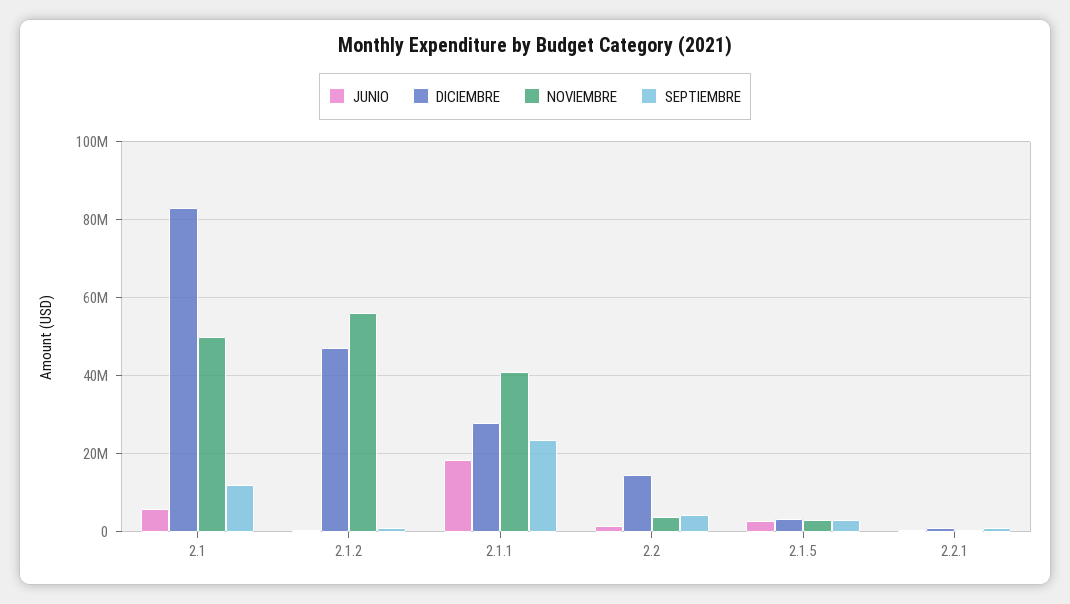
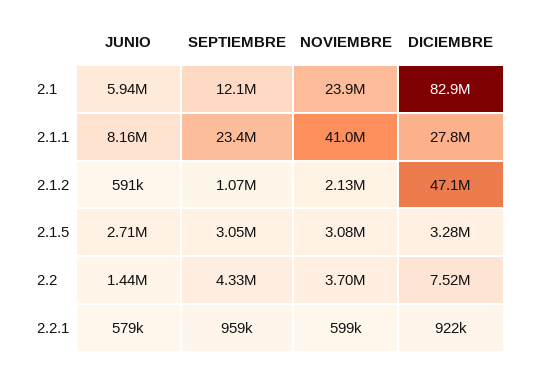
  {
    "JUNIO": {
      "2.1": 5940000,
      "2.1.2": 591000,
-     "2.1.1": 18000000,
+     "2.1.1": 8160000,
      "2.2": 1440000,
      "2.1.5": 2710000,
      "2.2.1": 579000
    },
    "DICIEMBRE": {
      "2.1": 82900000,
      "2.1.2": 47100000,
      "2.1.1": 27800000,
-     "2.2": 14000000,
+     "2.2": 7520000,
      "2.1.5": 3280000,
      "2.2.1": 922000
    },
    "NOVIEMBRE": {
-     "2.1": 50000000,
+     "2.1": 23900000,
-     "2.1.2": 56000000,
+     "2.1.2": 2130000,
      "2.1.1": 41000000,
      "2.2": 3700000,
      "2.1.5": 3080000,
      "2.2.1": 599000
    },
    "SEPTIEMBRE": {
      "2.1": 12100000,
      "2.1.2": 1070000,
      "2.1.1": 23400000,
      "2.2": 4330000,
      "2.1.5": 3050000,
      "2.2.1": 959000
    }
  }

